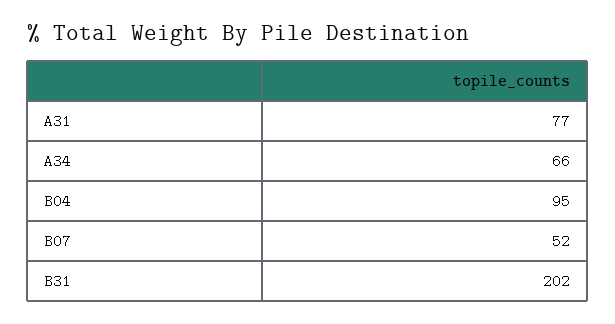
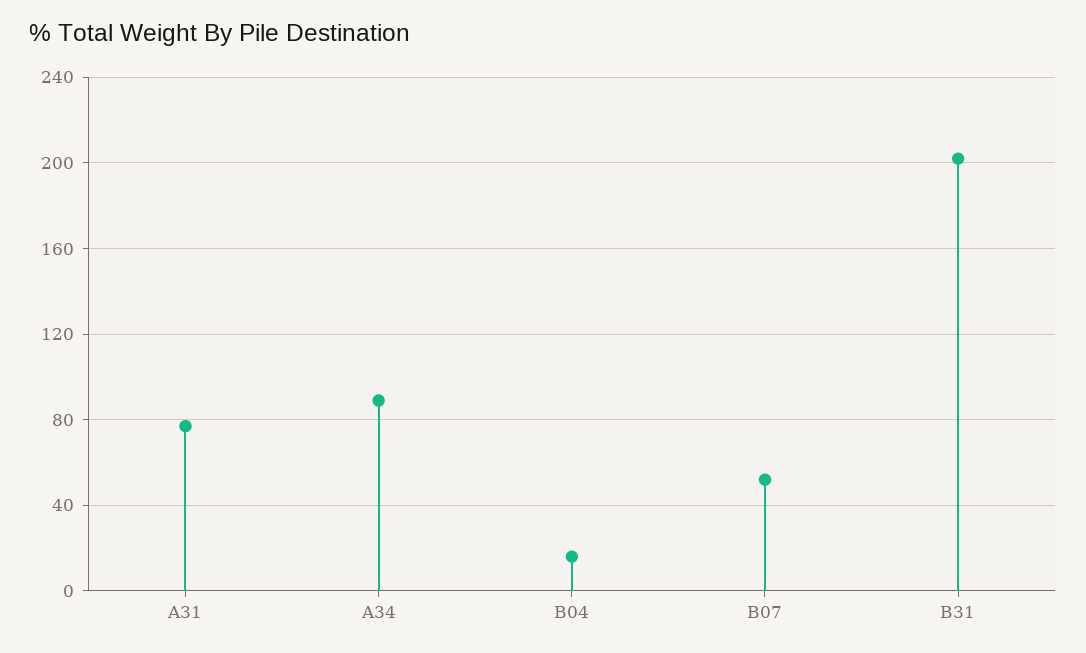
  {
    "A31": 77,
-   "A34": 66,
+   "A34": 90,
-   "B04": 95,
+   "B04": 15,
    "B07": 52,
    "B31": 202
  }

